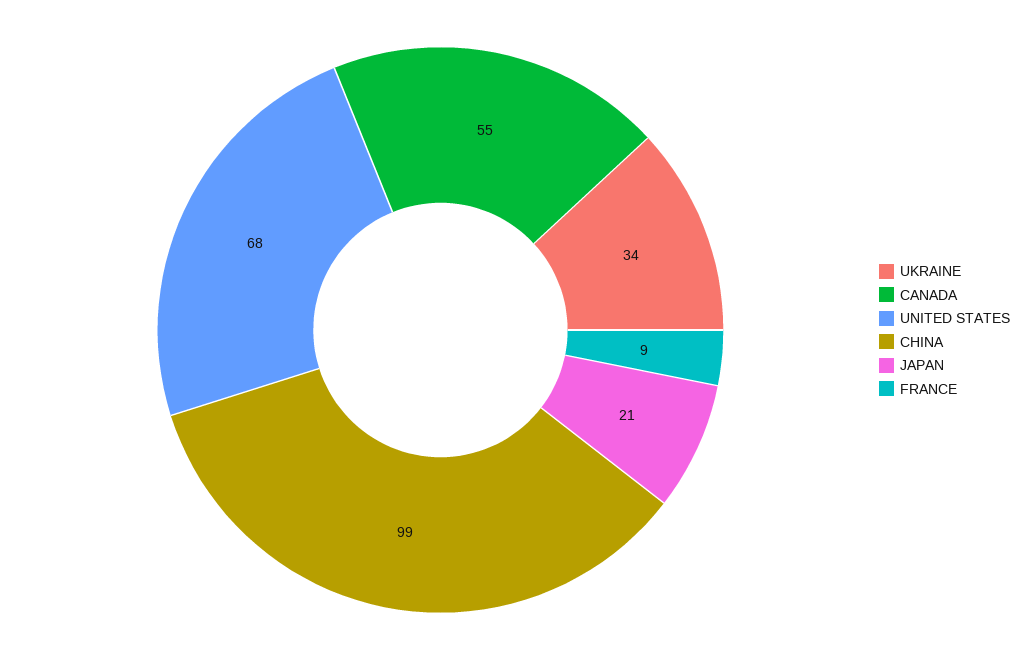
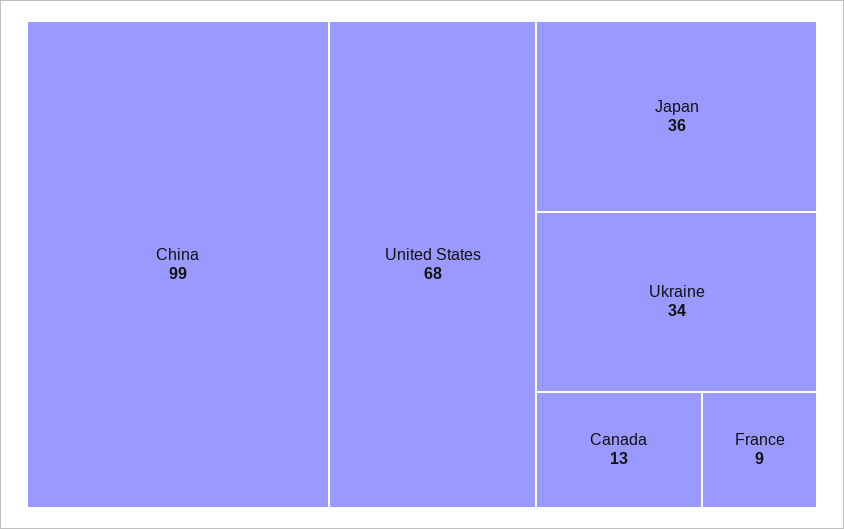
  {
    "UKRAINE": 34,
-   "CANADA": 55,
+   "CANADA": 13,
    "UNITED STATES": 68,
    "CHINA": 99,
-   "JAPAN": 21,
+   "JAPAN": 36,
    "FRANCE": 9
  }

